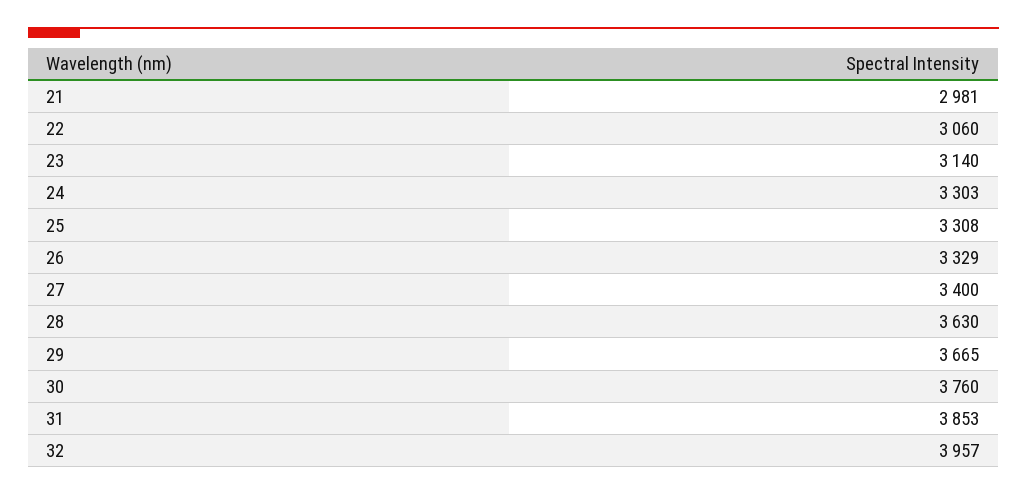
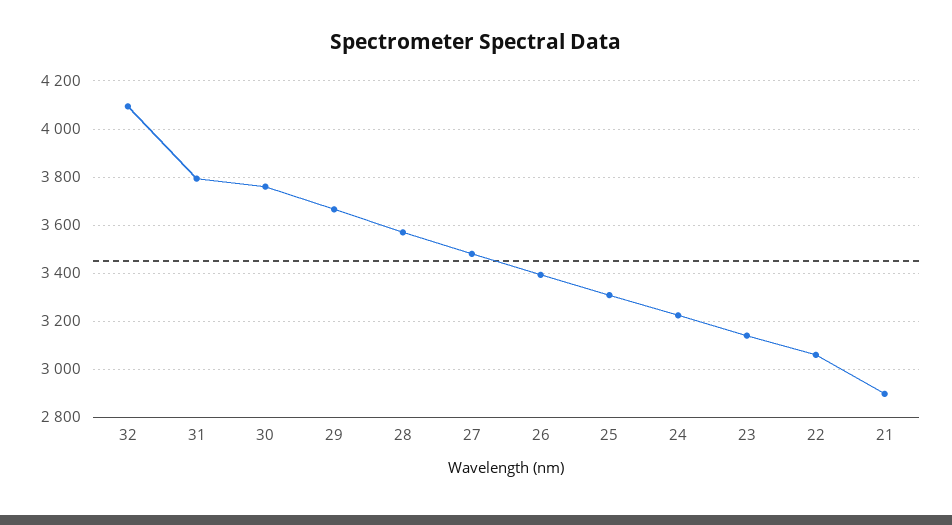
  {
-   "21": 2981,
+   "21": 2900,
    "22": 3060,
    "23": 3140,
-   "24": 3303,
+   "24": 3225,
    "25": 3308,
-   "26": 3329,
+   "26": 3400,
-   "27": 3400,
+   "27": 3475,
-   "28": 3630,
+   "28": 3575,
    "29": 3665,
    "30": 3760,
-   "31": 3853,
+   "31": 3800,
-   "32": 3957
+   "32": 4100
  }

